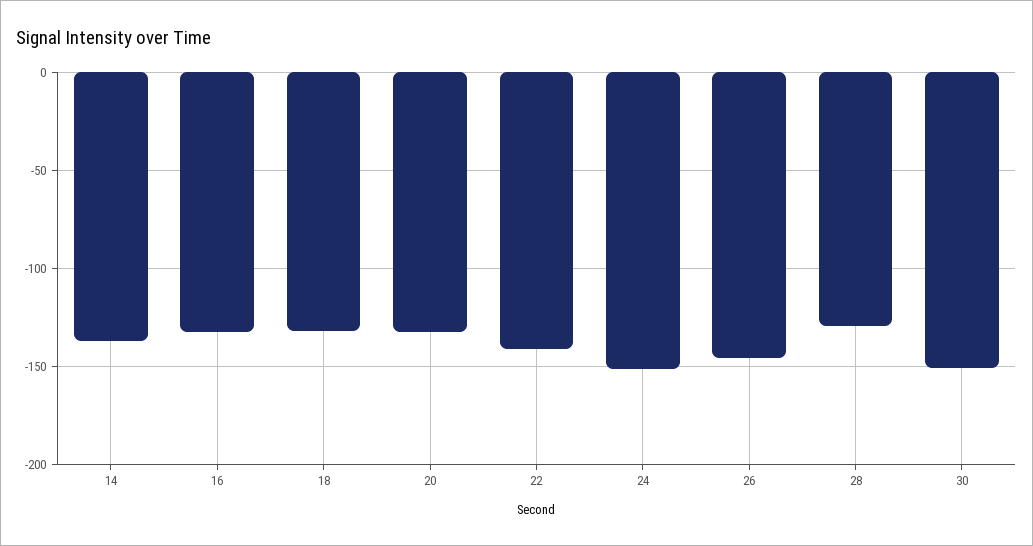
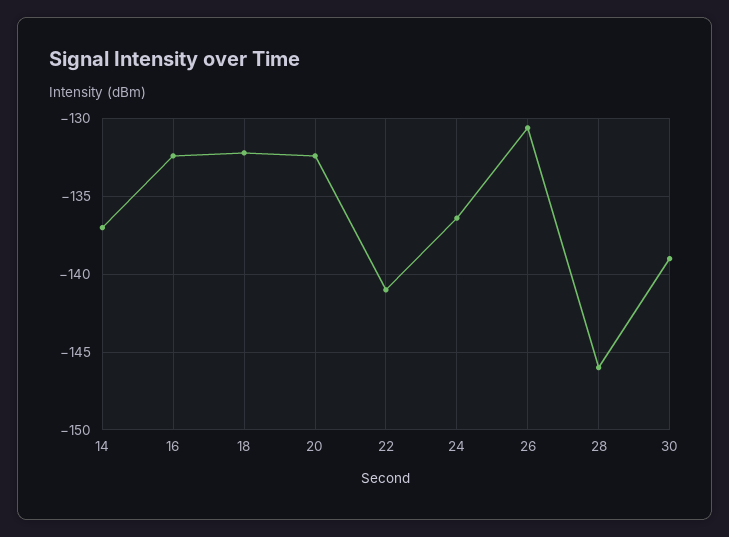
  {
    "14": -137,
    "16": -132.5,
    "18": -132,
    "20": -132.5,
    "22": -141,
-   "24": -150,
+   "24": -136.5,
-   "26": -145,
+   "26": -130.5,
-   "28": -130,
+   "28": -146,
-   "30": -150
+   "30": -139
  }

